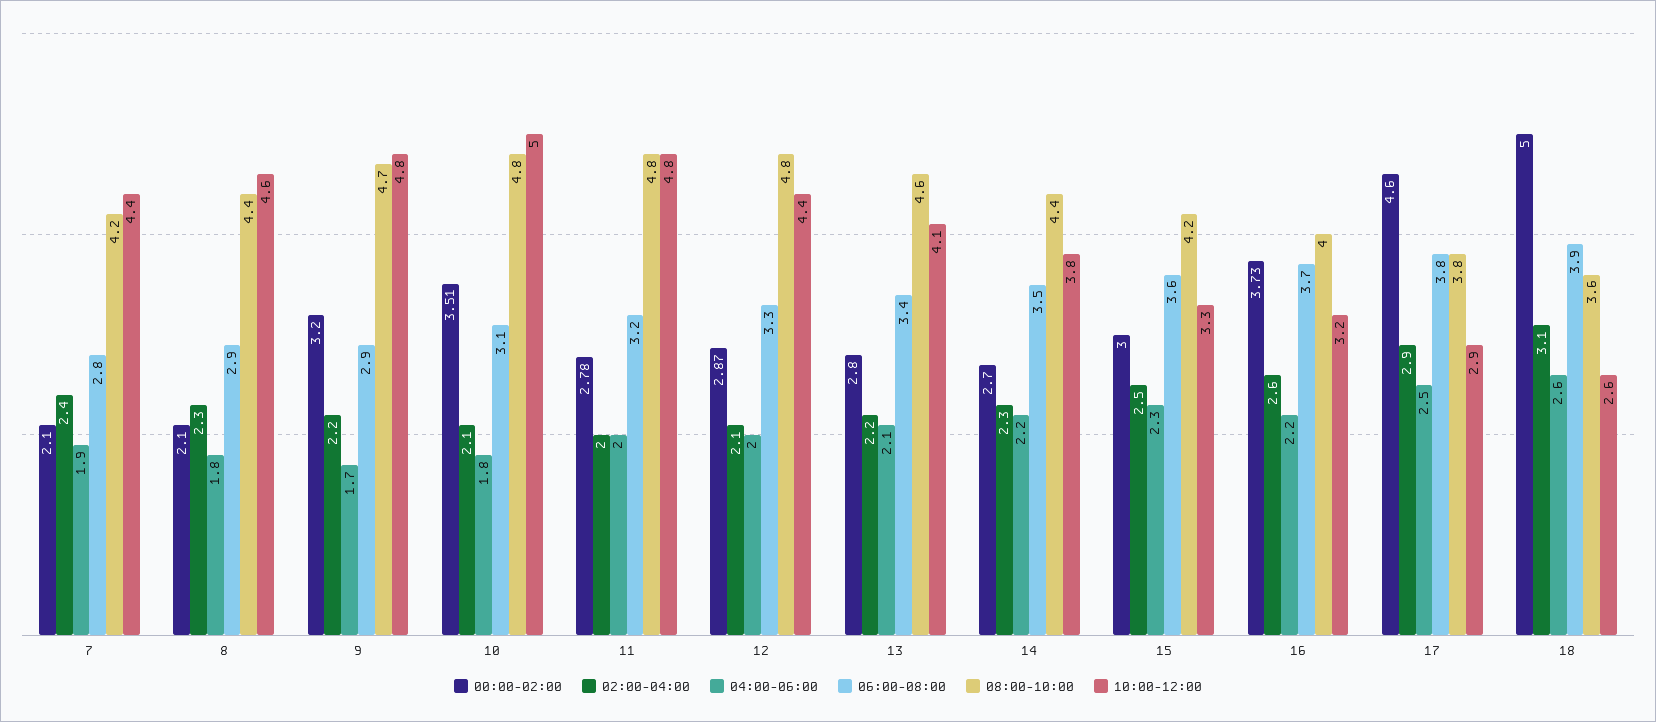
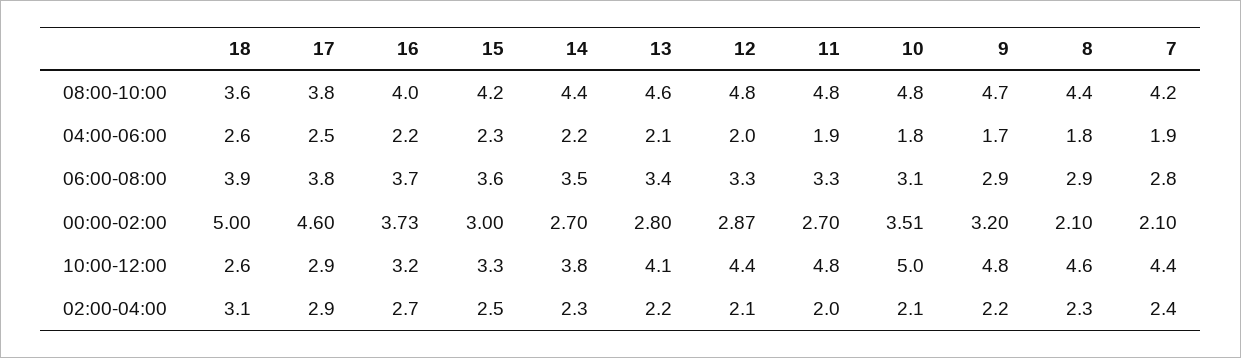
  {
    "00:00-02:00": {
      "7": 2.1,
      "8": 2.1,
      "9": 3.2,
      "10": 3.51,
-     "11": 2.78,
+     "11": 2.7,
      "12": 2.87,
      "13": 2.8,
      "14": 2.7,
      "15": 3,
      "16": 3.73,
      "17": 4.6,
      "18": 5
    },
    "02:00-04:00": {
      "7": 2.4,
      "8": 2.3,
      "9": 2.2,
      "10": 2.1,
      "11": 2,
      "12": 2.1,
      "13": 2.2,
      "14": 2.3,
      "15": 2.5,
-     "16": 2.6,
+     "16": 2.7,
      "17": 2.9,
      "18": 3.1
    },
    "04:00-06:00": {
      "7": 1.9,
      "8": 1.8,
      "9": 1.7,
      "10": 1.8,
-     "11": 2,
+     "11": 1.9,
      "12": 2,
      "13": 2.1,
      "14": 2.2,
      "15": 2.3,
      "16": 2.2,
      "17": 2.5,
      "18": 2.6
    },
    "06:00-08:00": {
      "7": 2.8,
      "8": 2.9,
      "9": 2.9,
      "10": 3.1,
-     "11": 3.2,
+     "11": 3.3,
      "12": 3.3,
      "13": 3.4,
      "14": 3.5,
      "15": 3.6,
      "16": 3.7,
      "17": 3.8,
      "18": 3.9
    },
    "08:00-10:00": {
      "7": 4.2,
      "8": 4.4,
      "9": 4.7,
      "10": 4.8,
      "11": 4.8,
      "12": 4.8,
      "13": 4.6,
      "14": 4.4,
      "15": 4.2,
      "16": 4,
      "17": 3.8,
      "18": 3.6
    },
    "10:00-12:00": {
      "7": 4.4,
      "8": 4.6,
      "9": 4.8,
      "10": 5,
      "11": 4.8,
      "12": 4.4,
      "13": 4.1,
      "14": 3.8,
      "15": 3.3,
      "16": 3.2,
      "17": 2.9,
      "18": 2.6
    }
  }

